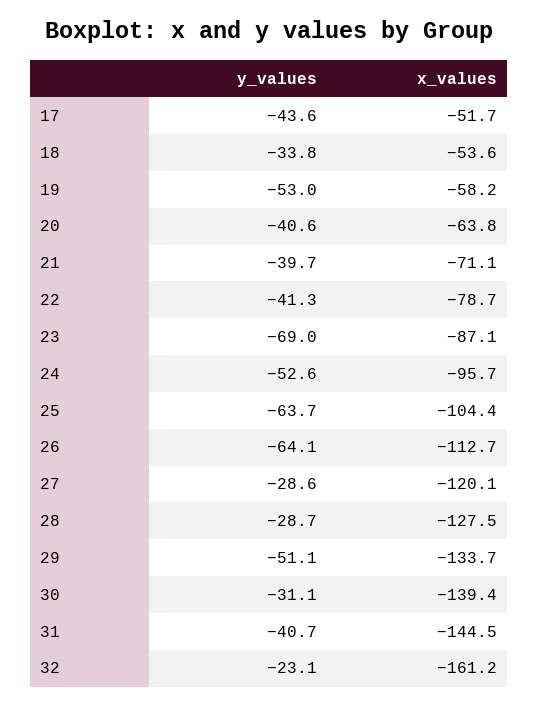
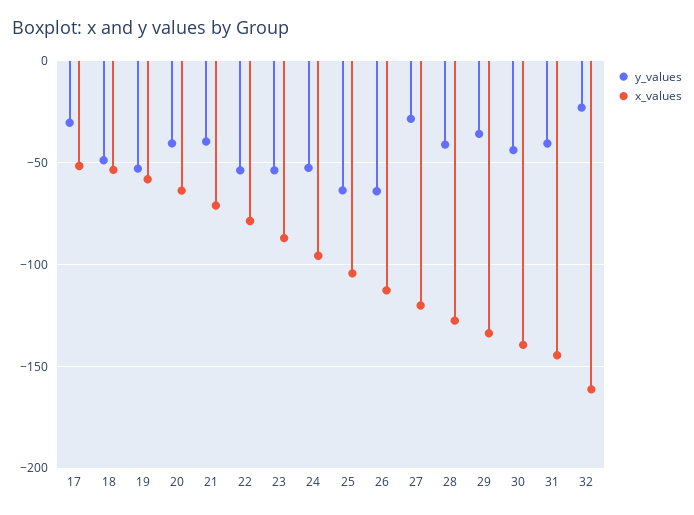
  {
    "y_values": {
-     "17": -43.6,
+     "17": -30,
-     "18": -33.8,
+     "18": -50,
      "19": -53,
      "20": -40.6,
      "21": -39.7,
-     "22": -41.3,
+     "22": -55,
-     "23": -69,
+     "23": -55,
      "24": -52.6,
      "25": -63.7,
      "26": -64.1,
      "27": -28.6,
-     "28": -28.7,
+     "28": -40,
-     "29": -51.1,
+     "29": -35,
-     "30": -31.1,
+     "30": -45,
      "31": -40.7,
      "32": -23.1
    },
    "x_values": {
      "17": -51.7,
      "18": -53.6,
      "19": -58.2,
      "20": -63.8,
      "21": -71.1,
      "22": -78.7,
      "23": -87.1,
      "24": -95.7,
      "25": -104.4,
      "26": -112.7,
      "27": -120.1,
      "28": -127.5,
      "29": -133.7,
      "30": -139.4,
      "31": -144.5,
      "32": -161.2
    }
  }

